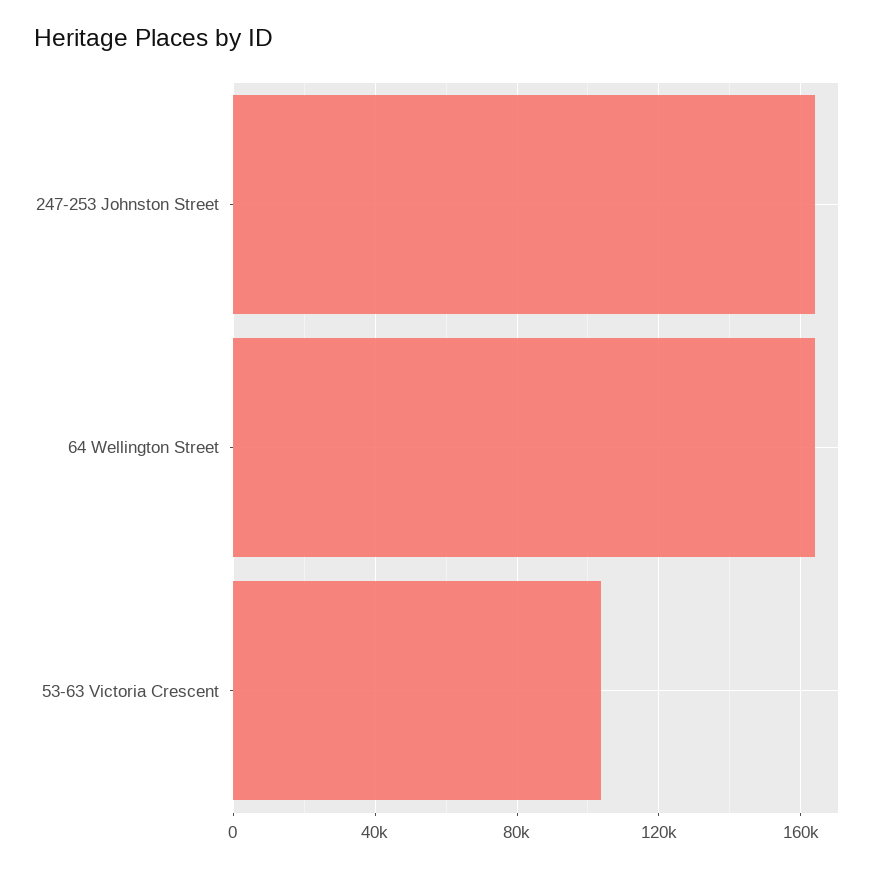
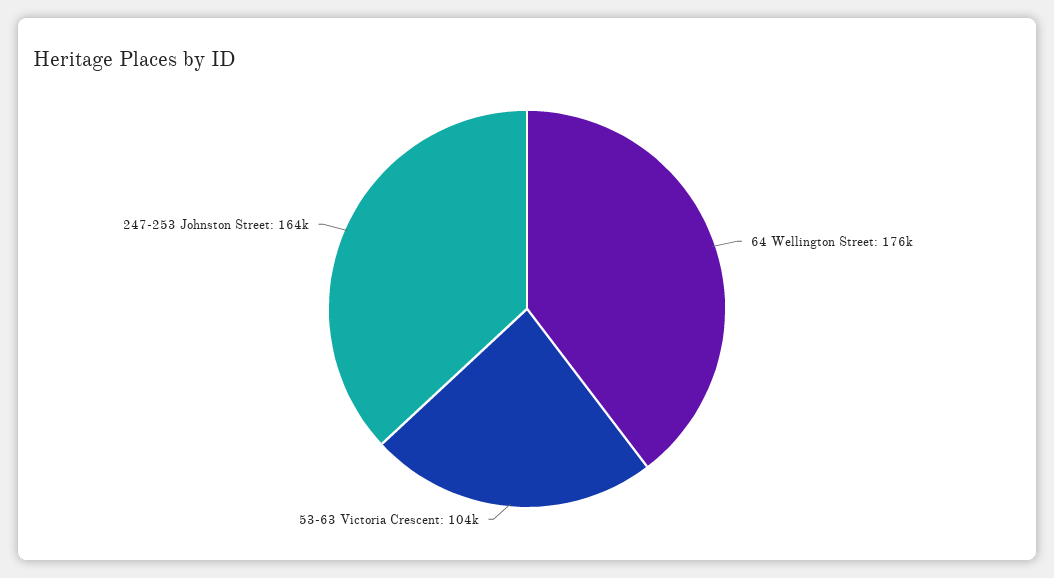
  {
    "247-253 Johnston Street": 164000,
-   "64 Wellington Street": 165000,
+   "64 Wellington Street": 176000,
    "53-63 Victoria Crescent": 104000
  }

